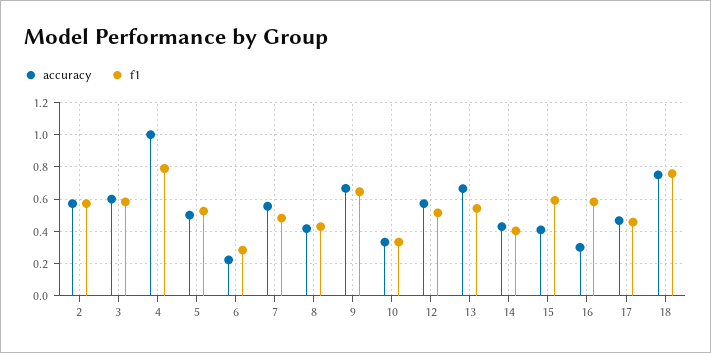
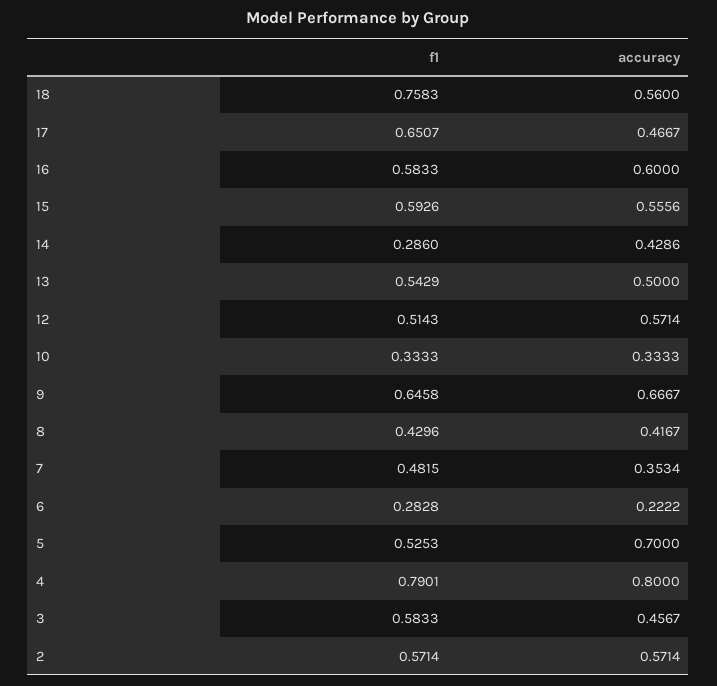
  {
    "accuracy": {
      "2": 0.5714,
-     "3": 0.6,
+     "3": 0.4567,
-     "4": 1,
+     "4": 0.8,
-     "5": 0.5,
+     "5": 0.7,
      "6": 0.2222,
-     "7": 0.55,
+     "7": 0.3534,
      "8": 0.4167,
      "9": 0.6667,
      "10": 0.3333,
      "12": 0.5714,
-     "13": 0.65,
+     "13": 0.5,
      "14": 0.4286,
-     "15": 0.4,
+     "15": 0.5556,
-     "16": 0.3,
+     "16": 0.6,
      "17": 0.4667,
-     "18": 0.75
+     "18": 0.56
    },
    "f1": {
      "2": 0.5714,
      "3": 0.5833,
      "4": 0.7901,
      "5": 0.5253,
      "6": 0.2828,
      "7": 0.4815,
      "8": 0.4296,
      "9": 0.6458,
      "10": 0.3333,
      "12": 0.5143,
      "13": 0.5429,
-     "14": 0.4,
+     "14": 0.286,
      "15": 0.5926,
      "16": 0.5833,
-     "17": 0.45,
+     "17": 0.6507,
      "18": 0.7583
    }
  }

